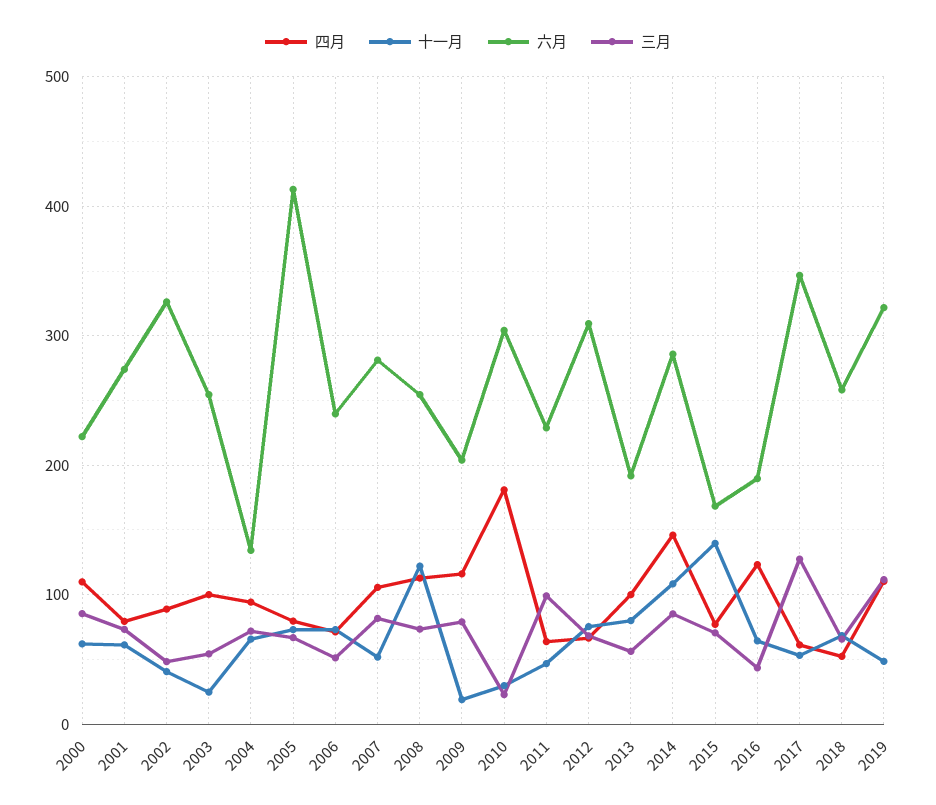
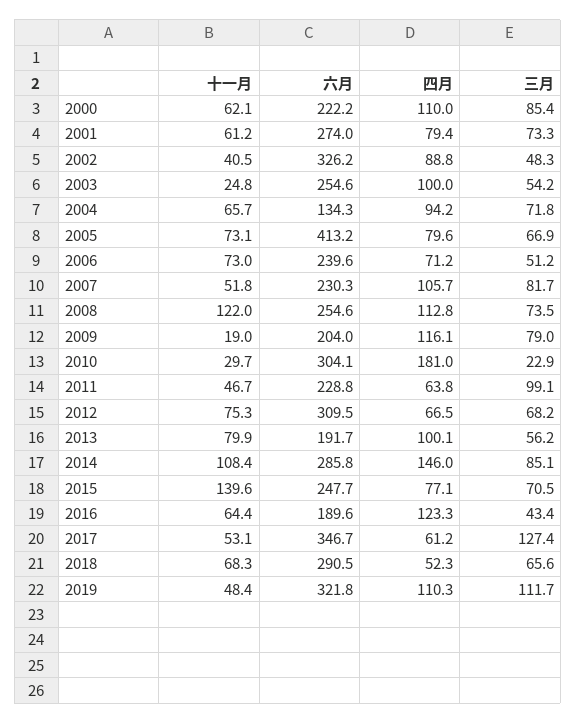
  {
    "四月": {
      "2000": 110,
      "2001": 79.4,
      "2002": 88.8,
      "2003": 100,
      "2004": 94.2,
      "2005": 79.6,
      "2006": 71.2,
      "2007": 105.7,
      "2008": 112.8,
      "2009": 116.1,
      "2010": 181,
      "2011": 63.8,
      "2012": 66.5,
      "2013": 100.1,
      "2014": 146,
      "2015": 77.1,
      "2016": 123.3,
      "2017": 61.2,
      "2018": 52.3,
      "2019": 110.3
    },
    "十一月": {
      "2000": 62.1,
      "2001": 61.2,
      "2002": 40.5,
      "2003": 24.8,
      "2004": 65.7,
      "2005": 73.1,
      "2006": 73,
      "2007": 51.8,
      "2008": 122,
      "2009": 19,
      "2010": 29.7,
      "2011": 46.7,
      "2012": 75.3,
      "2013": 79.9,
      "2014": 108.4,
      "2015": 139.6,
      "2016": 64.4,
      "2017": 53.1,
      "2018": 68.3,
      "2019": 48.4
    },
    "六月": {
      "2000": 222.2,
      "2001": 274,
      "2002": 326.2,
      "2003": 254.6,
      "2004": 134.3,
      "2005": 413.2,
      "2006": 239.6,
-     "2007": 280,
+     "2007": 230.3,
      "2008": 254.6,
      "2009": 204,
      "2010": 304.1,
      "2011": 228.8,
      "2012": 309.5,
      "2013": 191.7,
      "2014": 285.8,
-     "2015": 170,
+     "2015": 247.7,
      "2016": 189.6,
      "2017": 346.7,
-     "2018": 260,
+     "2018": 290.5,
      "2019": 321.8
    },
    "三月": {
      "2000": 85.4,
      "2001": 73.3,
      "2002": 48.3,
      "2003": 54.2,
      "2004": 71.8,
      "2005": 66.9,
      "2006": 51.2,
      "2007": 81.7,
      "2008": 73.5,
      "2009": 79,
      "2010": 22.9,
      "2011": 99.1,
      "2012": 68.2,
      "2013": 56.2,
      "2014": 85.1,
      "2015": 70.5,
      "2016": 43.4,
      "2017": 127.4,
      "2018": 65.6,
      "2019": 111.7
    }
  }

